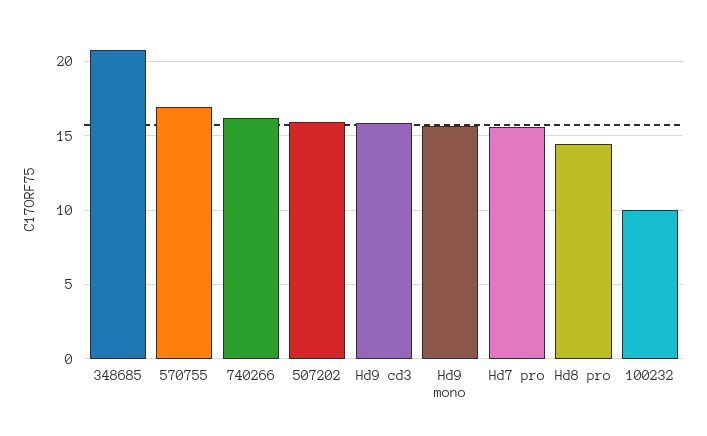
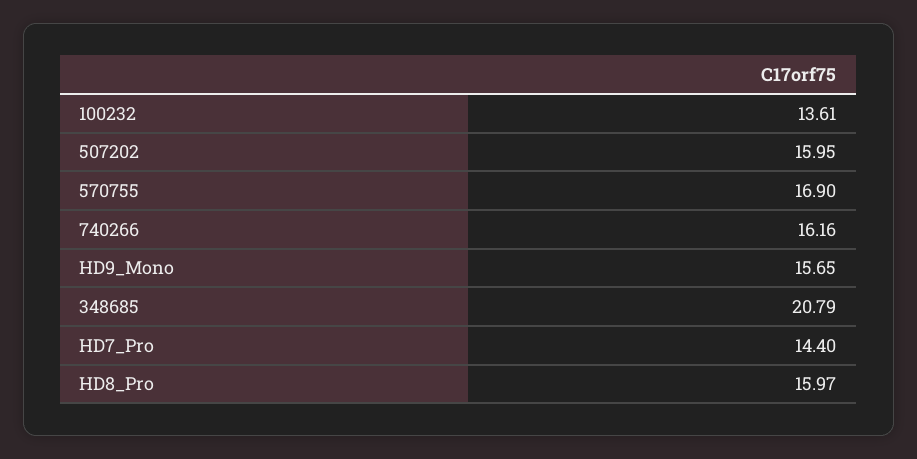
  {
    "348685": 20.79,
    "570755": 16.9,
    "740266": 16.16,
    "507202": 15.95,
-   "Hd9 cd3": 16,
    "Hd9 mono": 15.65,
-   "Hd7 pro": 15.5,
+   "Hd7 pro": 14.4,
-   "Hd8 pro": 14.5,
+   "Hd8 pro": 15.97,
-   "100232": 10
+   "100232": 13.61
  }

